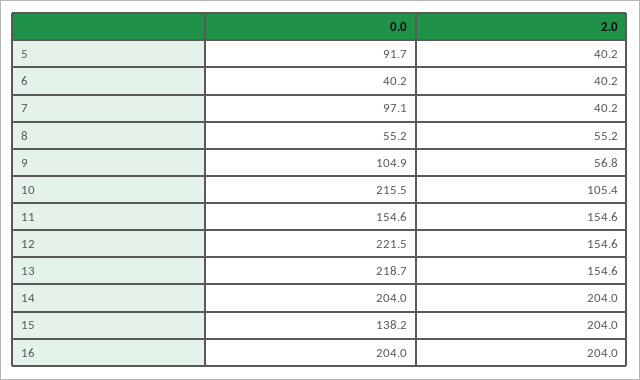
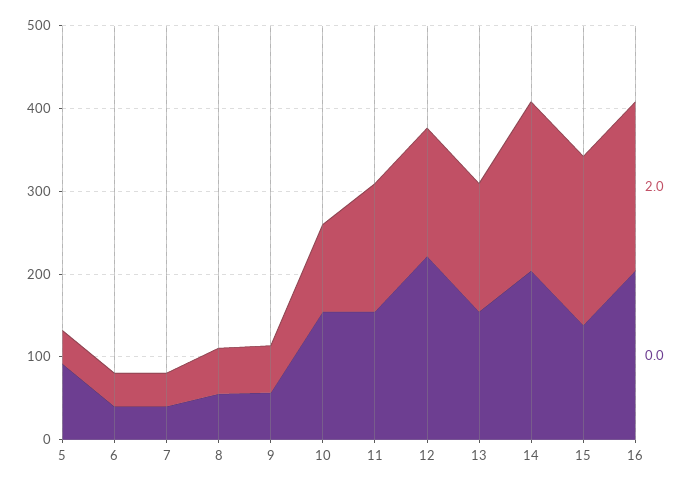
  {
    "0.0": {
      "5": 91.7,
      "6": 40.2,
-     "7": 97.1,
+     "7": 40,
      "8": 55.2,
-     "9": 104.9,
+     "9": 60,
-     "10": 215.5,
+     "10": 160,
      "11": 154.6,
      "12": 221.5,
-     "13": 218.7,
+     "13": 160,
      "14": 204,
      "15": 138.2,
      "16": 204
    },
    "2.0": {
      "5": 40.2,
      "6": 40.2,
      "7": 40.2,
      "8": 55.2,
      "9": 56.8,
      "10": 105.4,
      "11": 154.6,
      "12": 154.6,
      "13": 154.6,
      "14": 204,
      "15": 204,
      "16": 204
    }
  }

